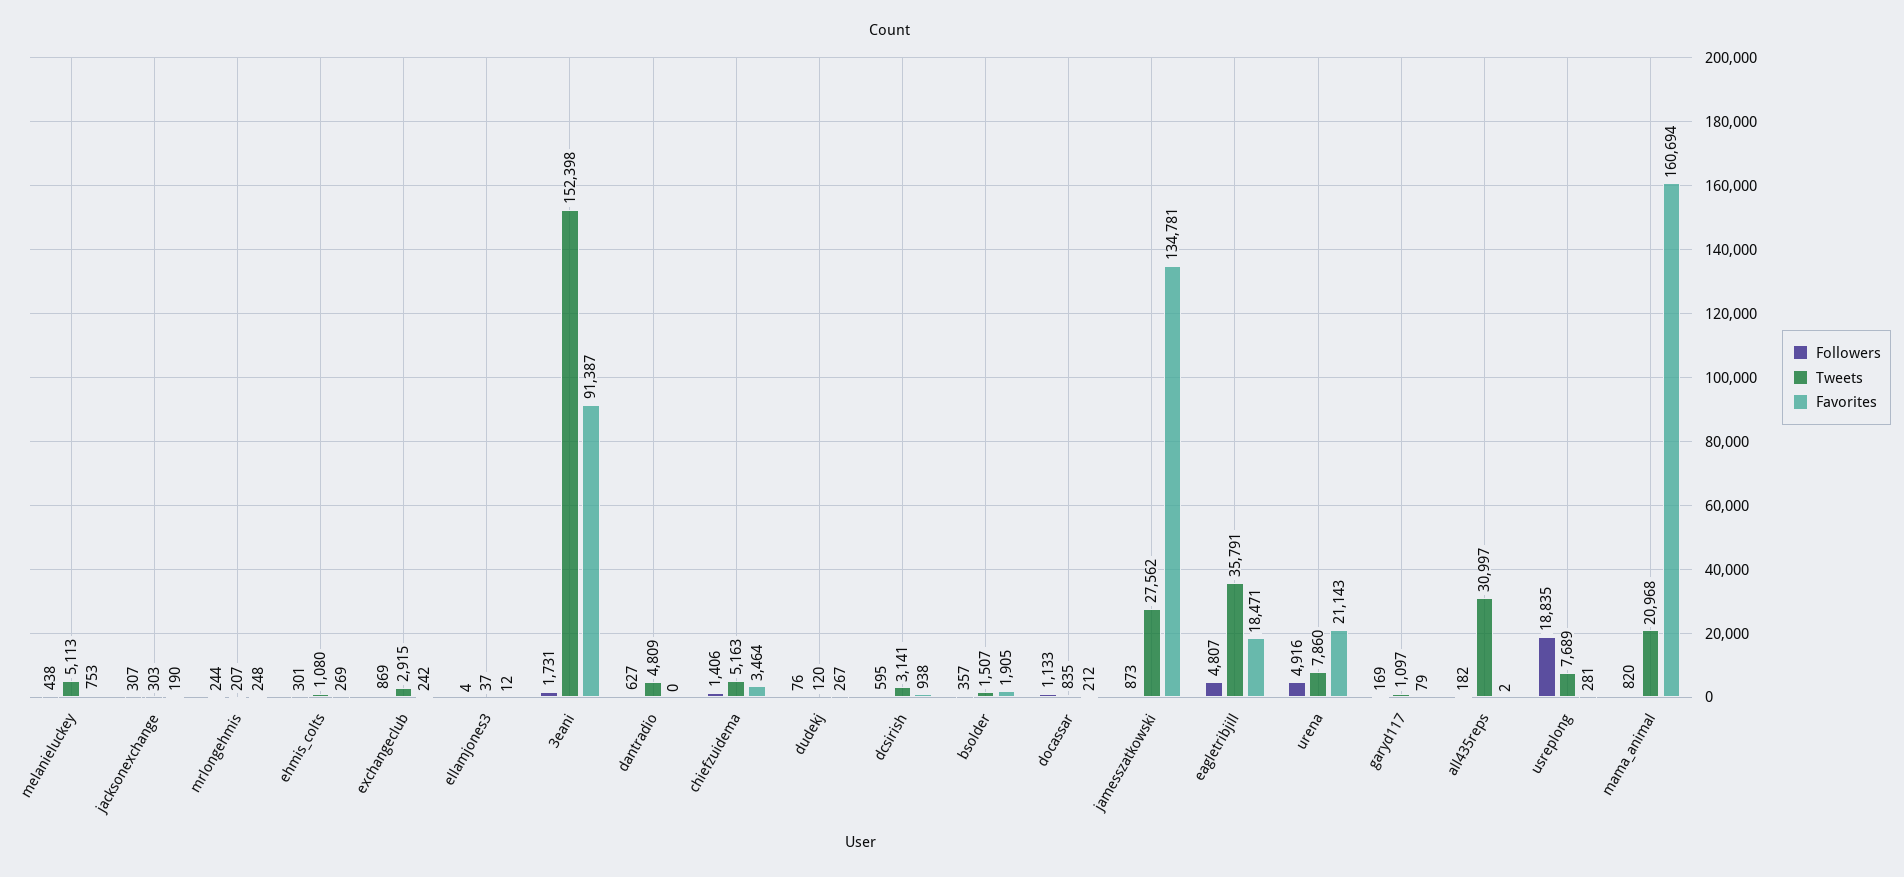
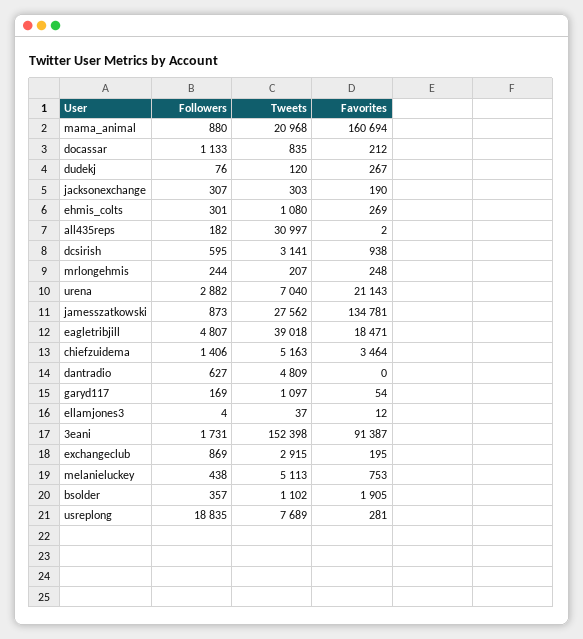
  {
    "Followers": {
      "melanieluckey": 438,
      "jacksonexchange": 307,
      "mrlongehmis": 244,
      "ehmis_colts": 301,
      "exchangeclub": 869,
      "ellamjones3": 4,
      "3eani": 1731,
      "dantradio": 627,
      "chiefzuidema": 1406,
      "dudekj": 76,
      "dcsirish": 595,
      "bsolder": 357,
      "docassar": 1133,
      "jamesszatkowski": 873,
      "eagletribjill": 4807,
-     "urena": 4916,
+     "urena": 2882,
      "garyd117": 169,
      "all435reps": 182,
      "usreplong": 18835,
-     "mama_animal": 820
+     "mama_animal": 880
    },
    "Tweets": {
      "melanieluckey": 5113,
      "jacksonexchange": 303,
      "mrlongehmis": 207,
      "ehmis_colts": 1080,
      "exchangeclub": 2915,
      "ellamjones3": 37,
      "3eani": 152398,
      "dantradio": 4809,
      "chiefzuidema": 5163,
      "dudekj": 120,
      "dcsirish": 3141,
-     "bsolder": 1507,
+     "bsolder": 1102,
      "docassar": 835,
      "jamesszatkowski": 27562,
-     "eagletribjill": 35791,
+     "eagletribjill": 39018,
-     "urena": 7860,
+     "urena": 7040,
      "garyd117": 1097,
      "all435reps": 30997,
      "usreplong": 7689,
      "mama_animal": 20968
    },
    "Favorites": {
      "melanieluckey": 753,
      "jacksonexchange": 190,
      "mrlongehmis": 248,
      "ehmis_colts": 269,
-     "exchangeclub": 242,
+     "exchangeclub": 195,
      "ellamjones3": 12,
      "3eani": 91387,
      "dantradio": 0,
      "chiefzuidema": 3464,
      "dudekj": 267,
      "dcsirish": 938,
      "bsolder": 1905,
      "docassar": 212,
      "jamesszatkowski": 134781,
      "eagletribjill": 18471,
      "urena": 21143,
-     "garyd117": 79,
+     "garyd117": 54,
      "all435reps": 2,
      "usreplong": 281,
      "mama_animal": 160694
    }
  }

